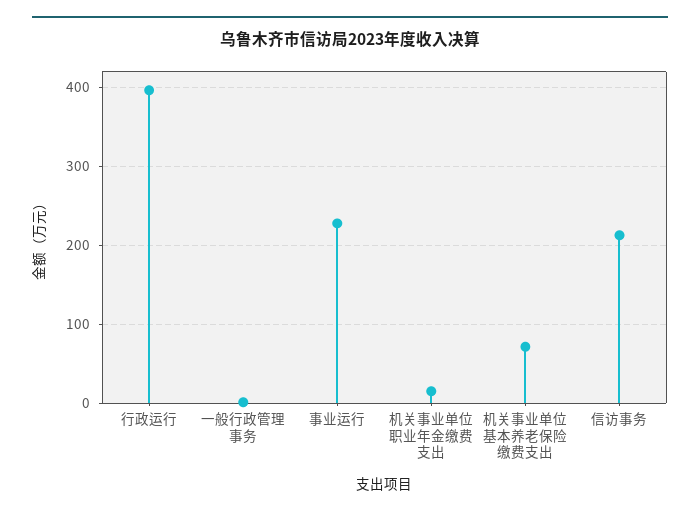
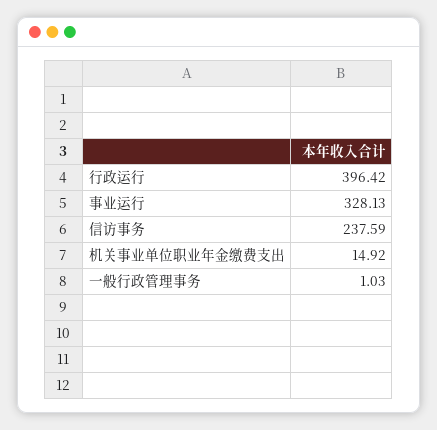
  {
    "行政运行": 396.42,
    "一般行政管理事务": 1.03,
-   "事业运行": 230,
+   "事业运行": 328.13,
    "机关事业单位职业年金缴费支出": 14.92,
-   "机关事业单位基本养老保险缴费支出": 70,
-   "信访事务": 210
+   "信访事务": 237.59
  }

